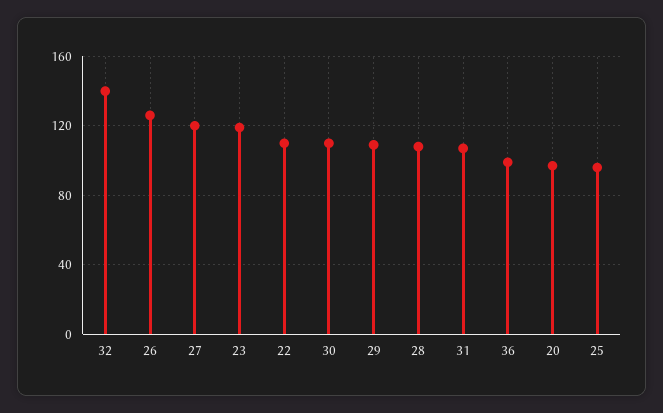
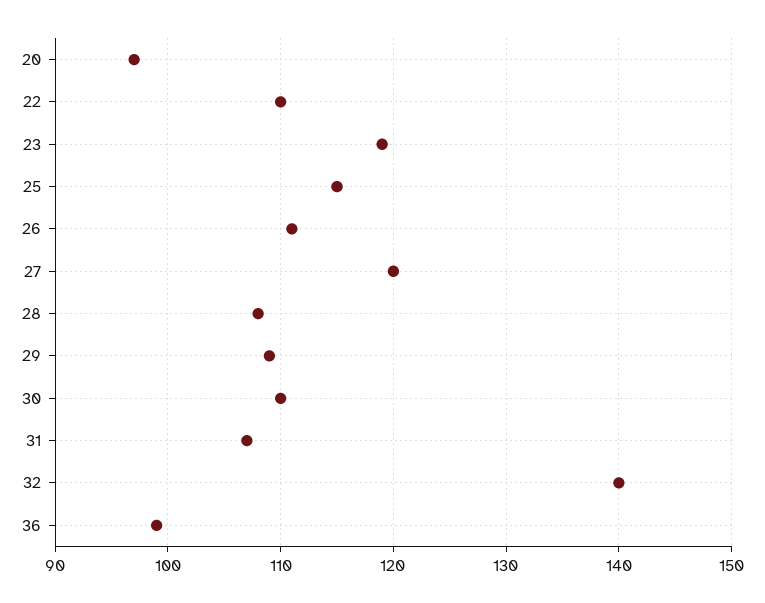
  {
    "32": 140,
-   "26": 125,
+   "26": 111,
    "27": 120,
    "23": 119,
    "22": 110,
    "30": 110,
    "29": 109,
    "28": 108,
    "31": 107,
    "36": 99,
    "20": 97,
-   "25": 95
+   "25": 115
  }

